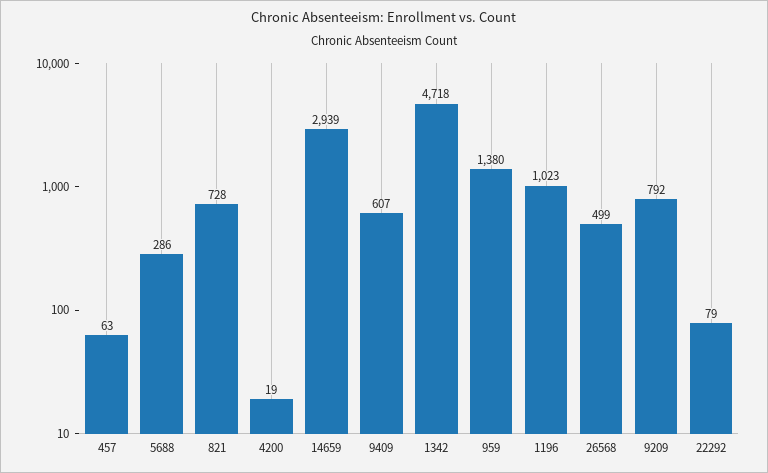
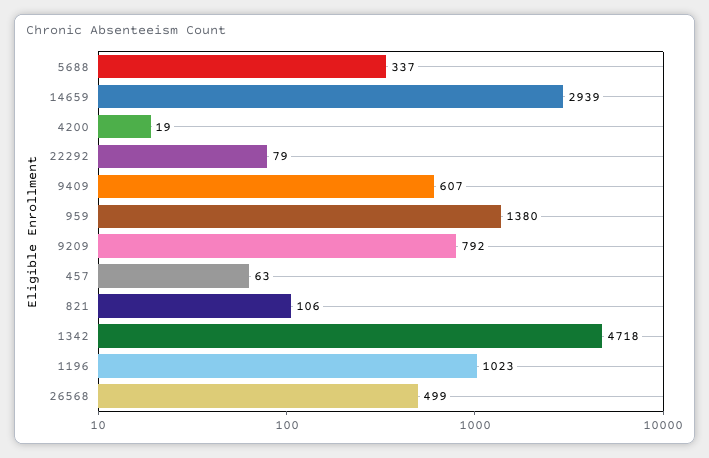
  {
    "457": 63,
-   "5688": 286,
+   "5688": 337,
-   "821": 728,
+   "821": 106,
    "4200": 19,
    "14659": 2939,
    "9409": 607,
    "1342": 4718,
    "959": 1380,
    "1196": 1023,
    "26568": 499,
    "9209": 792,
    "22292": 79
  }

